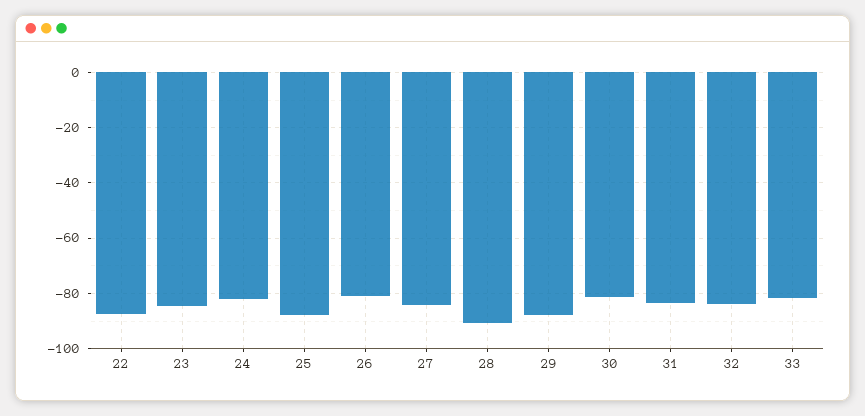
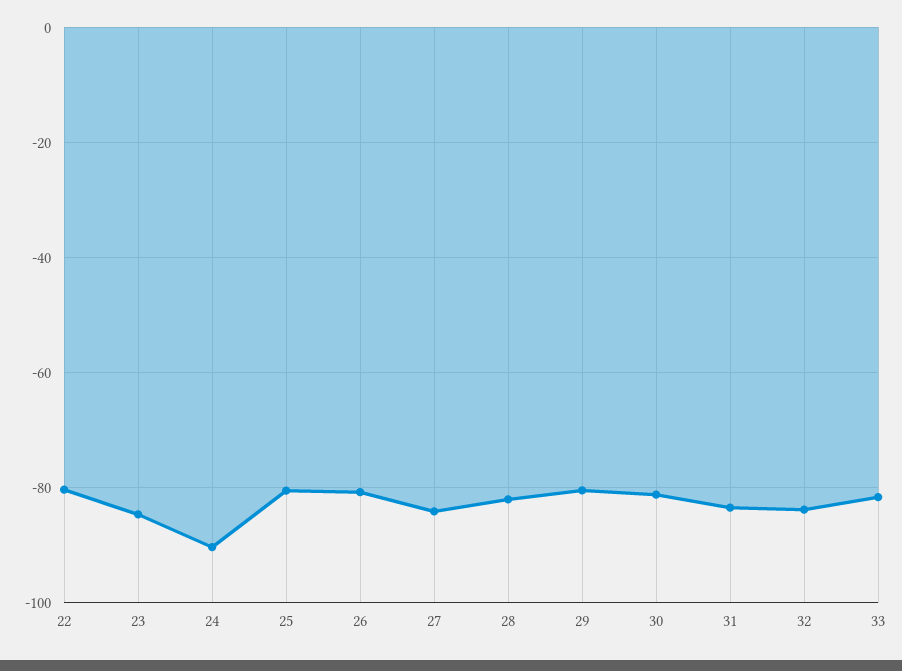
  {
-   "22": -87.5,
+   "22": -80,
    "23": -84,
-   "24": -82.5,
+   "24": -90,
-   "25": -87.5,
+   "25": -80,
    "26": -80,
    "27": -84,
-   "28": -90,
+   "28": -82,
-   "29": -87.5,
+   "29": -80,
    "30": -82,
    "31": -84,
    "32": -84,
    "33": -82
  }

